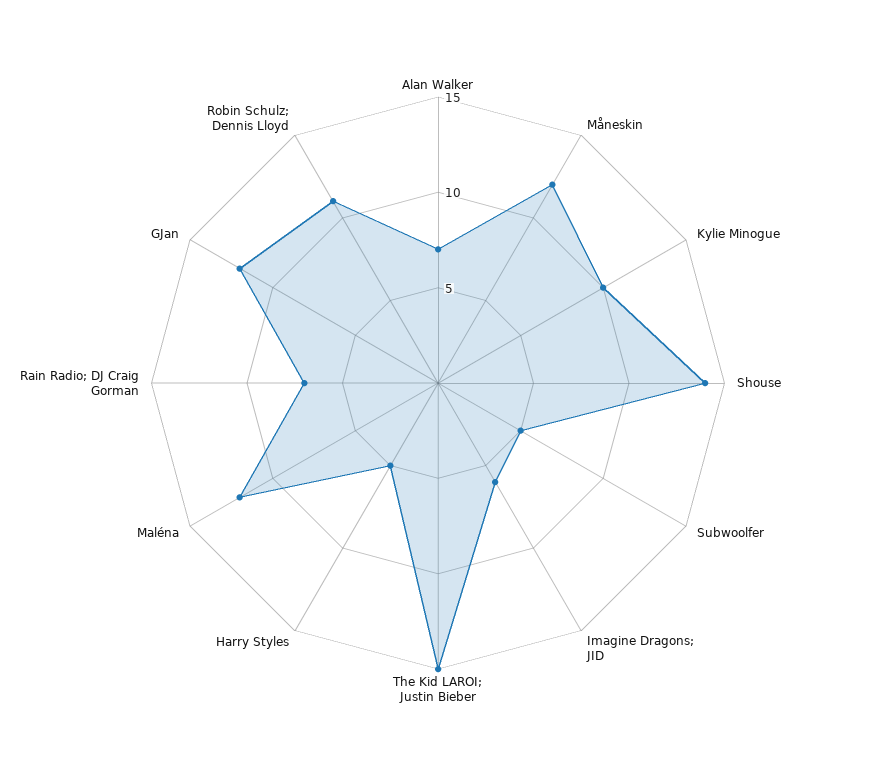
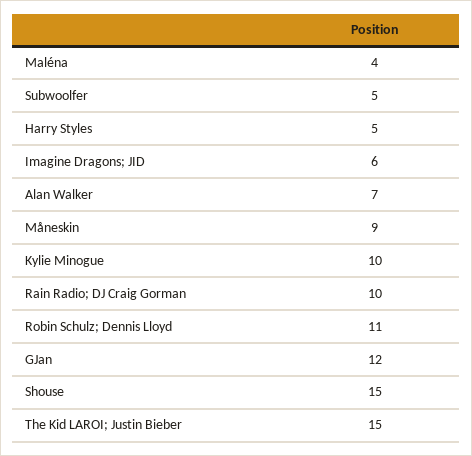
  {
    "Alan Walker": 7,
-   "Måneskin": 12,
+   "Måneskin": 9,
    "Kylie Minogue": 10,
-   "Shouse": 14,
+   "Shouse": 15,
    "Subwoolfer": 5,
    "Imagine Dragons; JID": 6,
    "The Kid LAROI; Justin Bieber": 15,
    "Harry Styles": 5,
-   "Maléna": 12,
+   "Maléna": 4,
-   "Rain Radio; DJ Craig Gorman": 7,
+   "Rain Radio; DJ Craig Gorman": 10,
    "GJan": 12,
    "Robin Schulz; Dennis Lloyd": 11
  }

